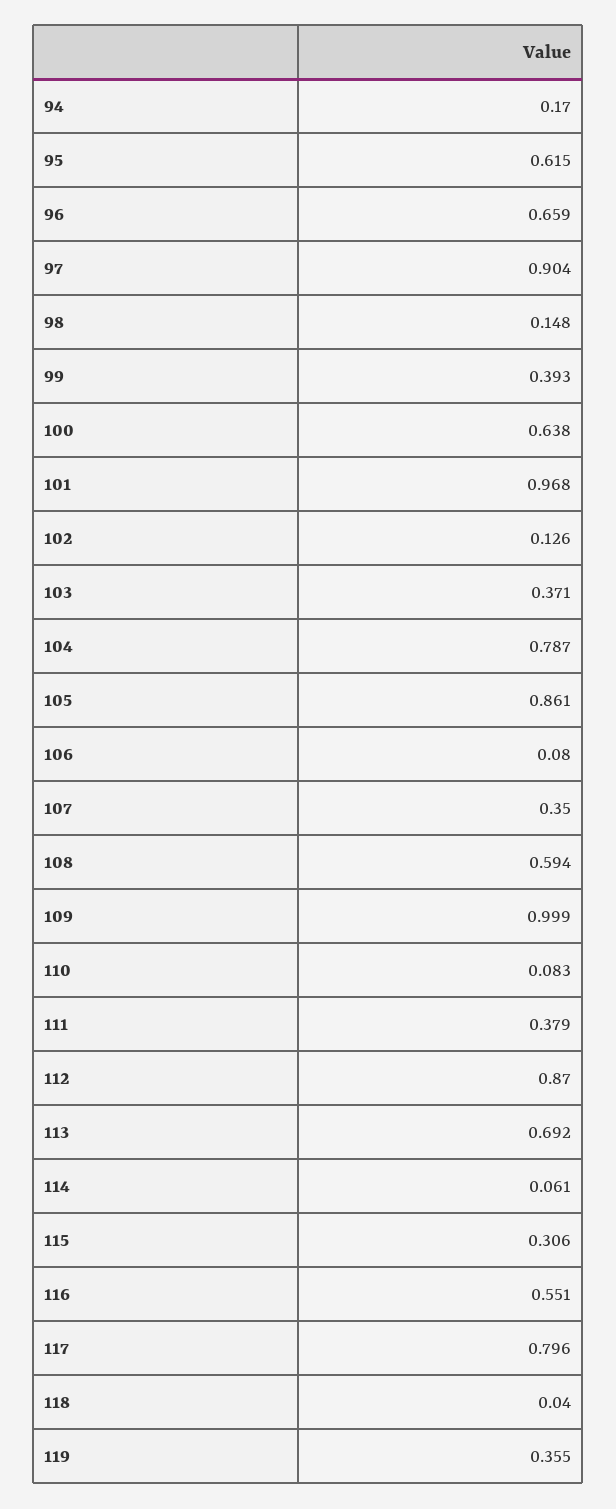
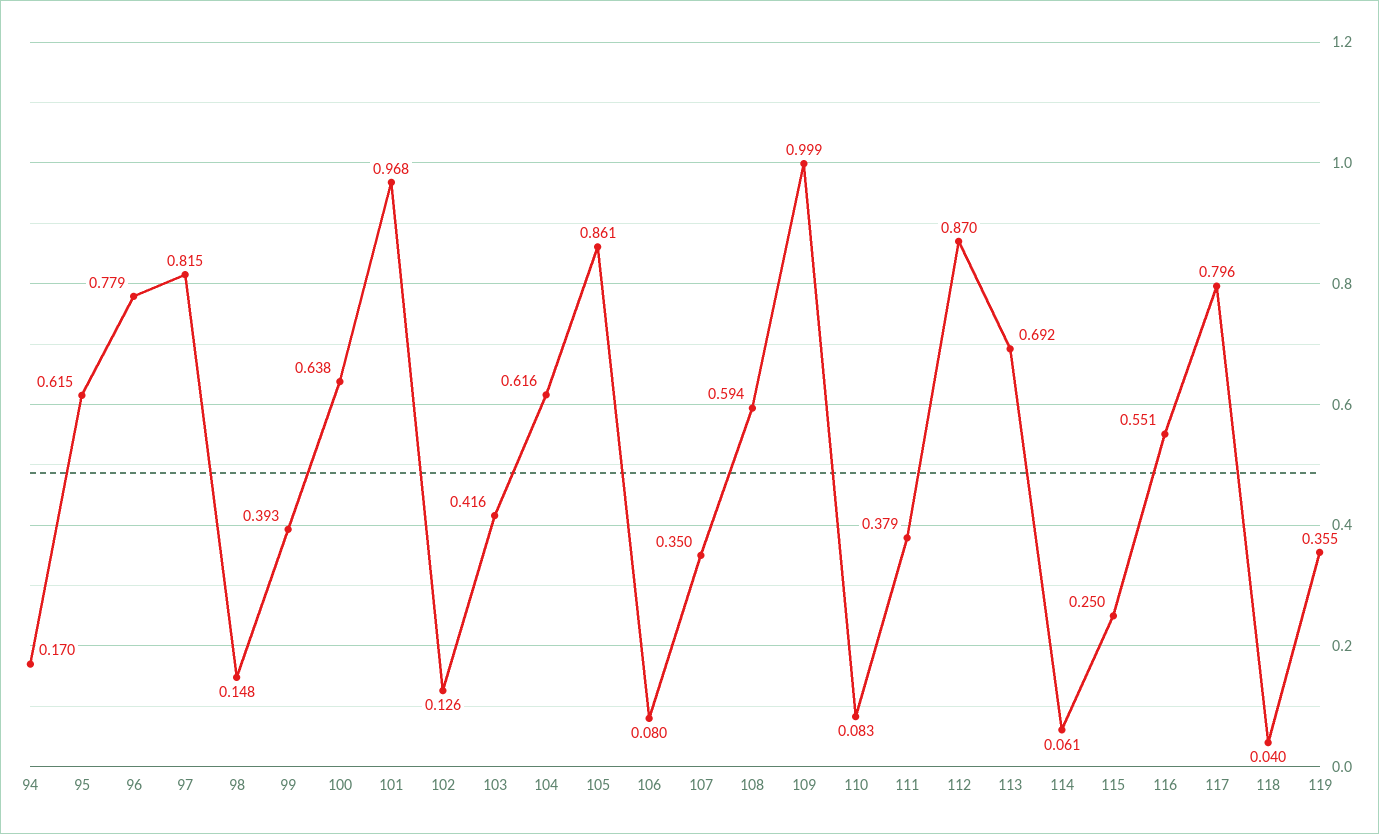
  {
    "94": 0.17,
    "95": 0.615,
-   "96": 0.659,
+   "96": 0.779,
-   "97": 0.904,
+   "97": 0.815,
    "98": 0.148,
    "99": 0.393,
    "100": 0.638,
    "101": 0.968,
    "102": 0.126,
-   "103": 0.371,
+   "103": 0.416,
-   "104": 0.787,
+   "104": 0.616,
    "105": 0.861,
    "106": 0.08,
    "107": 0.35,
    "108": 0.594,
    "109": 0.999,
    "110": 0.083,
    "111": 0.379,
    "112": 0.87,
    "113": 0.692,
    "114": 0.061,
-   "115": 0.306,
+   "115": 0.25,
    "116": 0.551,
    "117": 0.796,
    "118": 0.04,
    "119": 0.355
  }

